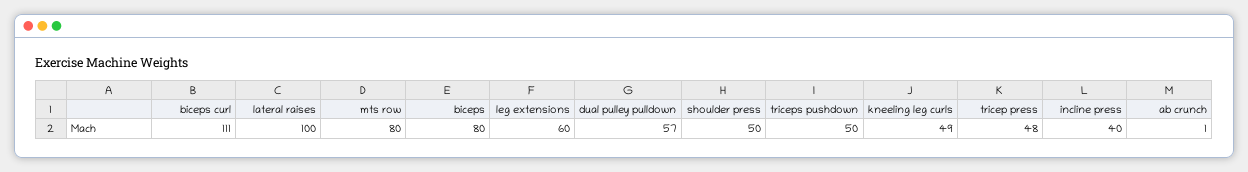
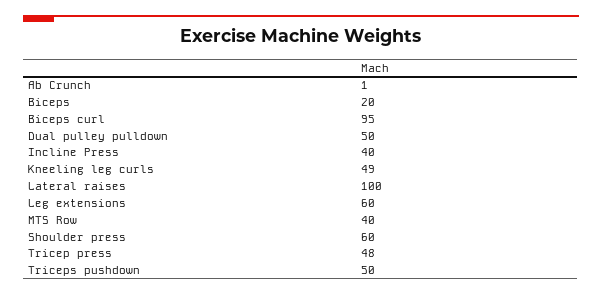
  {
-   "biceps curl": 111,
+   "biceps curl": 95,
    "lateral raises": 100,
-   "mts row": 80,
+   "mts row": 40,
-   "biceps": 80,
+   "biceps": 20,
    "leg extensions": 60,
-   "dual pulley pulldown": 57,
+   "dual pulley pulldown": 50,
-   "shoulder press": 50,
+   "shoulder press": 60,
    "triceps pushdown": 50,
    "kneeling leg curls": 49,
    "tricep press": 48,
    "incline press": 40,
    "ab crunch": 1
  }

